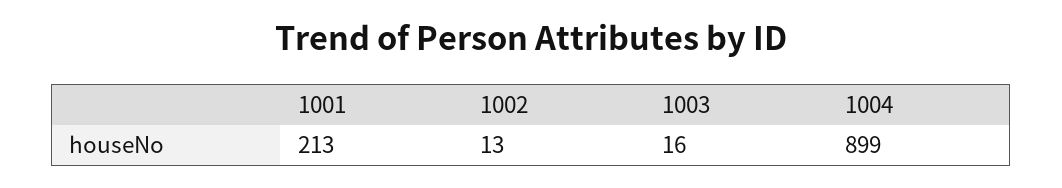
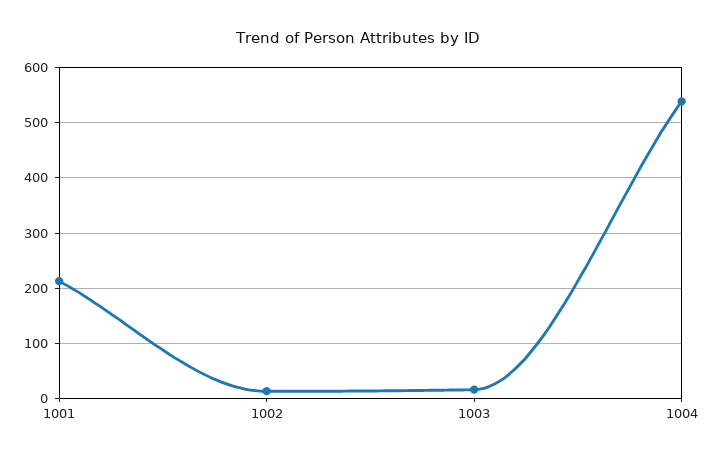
  {
    "1001": 213,
    "1002": 13,
    "1003": 16,
-   "1004": 899
+   "1004": 540
  }

